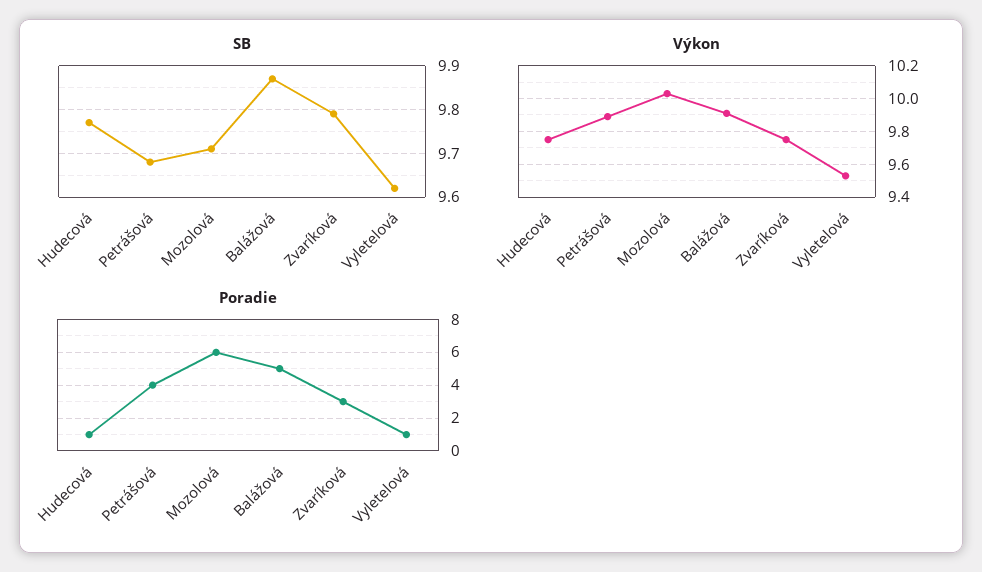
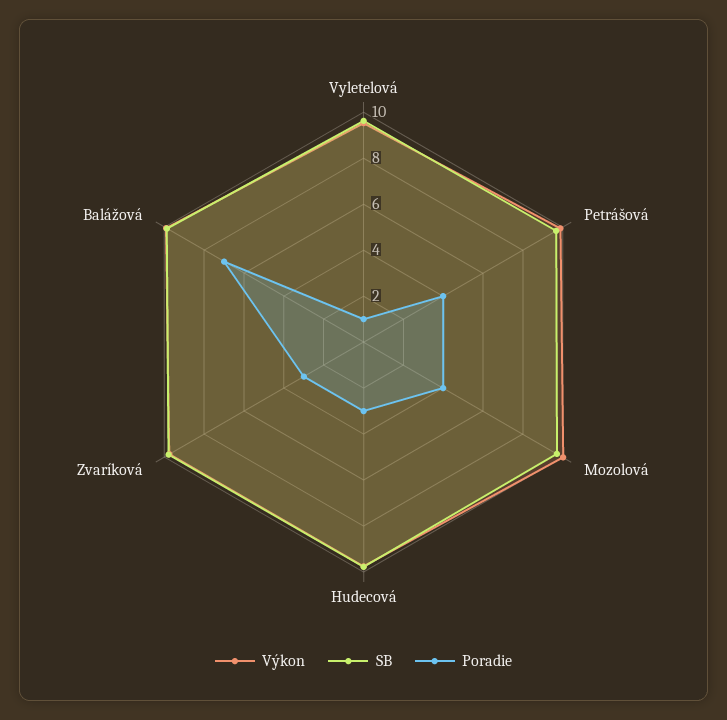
  {
    "SB": {
      "Hudecová": 9.75,
      "Petrášová": 9.7,
      "Mozolová": 9.7,
      "Balážová": 9.85,
      "Zvaríková": 9.8,
      "Vyletelová": 9.6
    },
    "Výkon": {
      "Hudecová": 9.75,
      "Petrášová": 9.9,
      "Mozolová": 10.05,
      "Balážová": 9.9,
      "Zvaríková": 9.75,
      "Vyletelová": 9.55
    },
    "Poradie": {
-     "Hudecová": 1,
+     "Hudecová": 3,
      "Petrášová": 4,
-     "Mozolová": 6,
+     "Mozolová": 4,
-     "Balážová": 5,
+     "Balážová": 7,
      "Zvaríková": 3,
      "Vyletelová": 1
    }
  }

